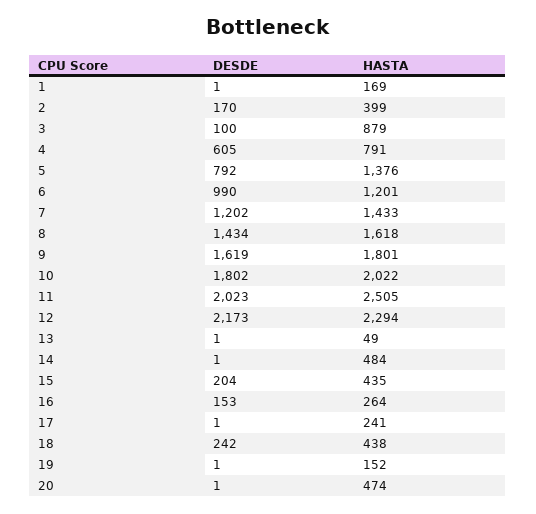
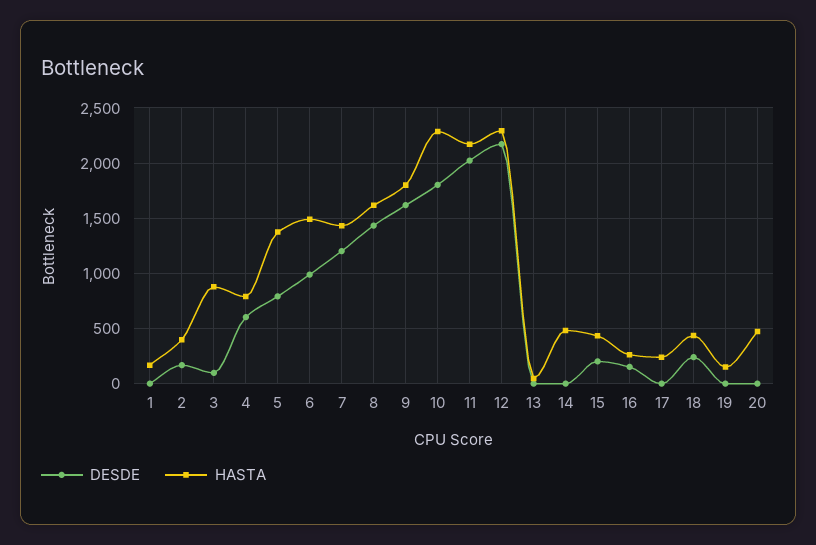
  {
    "DESDE": {
      "1": 1,
      "2": 170,
      "3": 100,
      "4": 605,
      "5": 792,
      "6": 990,
      "7": 1202,
      "8": 1434,
      "9": 1619,
      "10": 1802,
      "11": 2023,
      "12": 2173,
      "13": 1,
      "14": 1,
      "15": 204,
      "16": 153,
      "17": 1,
      "18": 242,
      "19": 1,
      "20": 1
    },
    "HASTA": {
      "1": 169,
      "2": 399,
      "3": 879,
      "4": 791,
      "5": 1376,
-     "6": 1201,
+     "6": 1500,
      "7": 1433,
      "8": 1618,
      "9": 1801,
-     "10": 2022,
+     "10": 2300,
-     "11": 2505,
+     "11": 2200,
      "12": 2294,
      "13": 49,
      "14": 484,
      "15": 435,
      "16": 264,
      "17": 241,
      "18": 438,
      "19": 152,
      "20": 474
    }
  }

